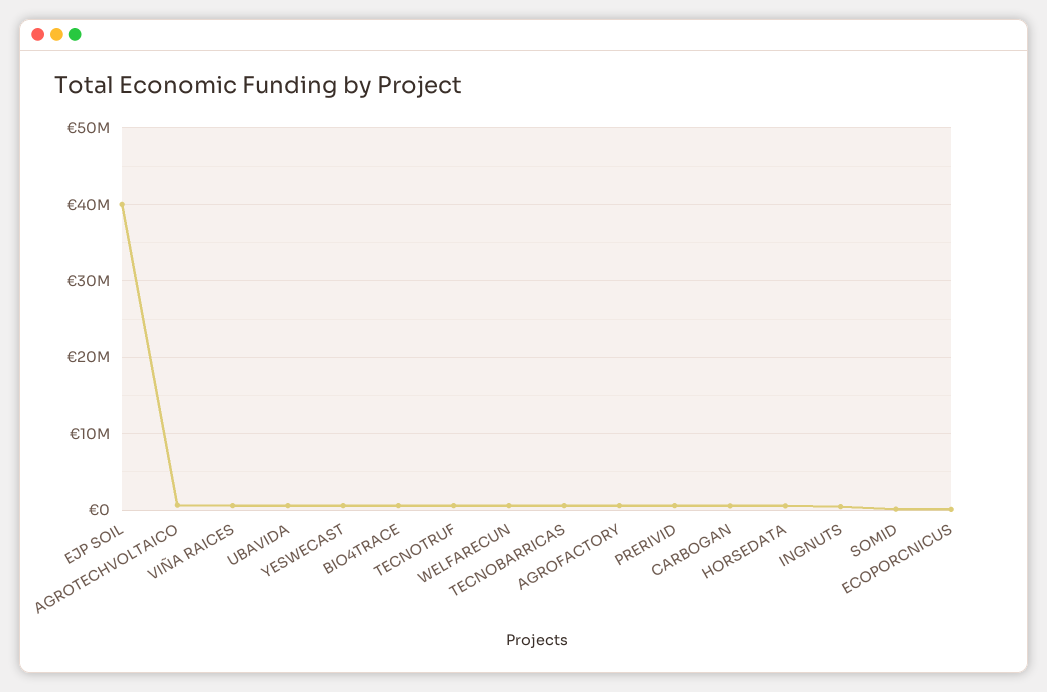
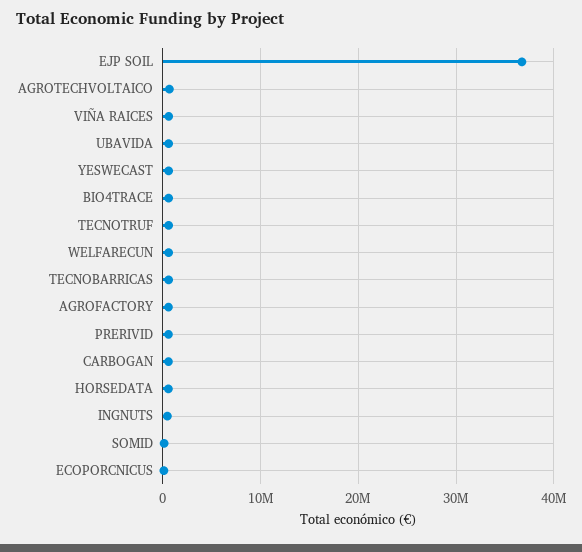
  {
-   "EJP SOIL": 40000000,
+   "EJP SOIL": 37000000,
    "AGROTECHVOLTAICO": 1000000,
    "VIÑA RAICES": 1000000,
    "UBAVIDA": 1000000,
    "YESWECAST": 1000000,
    "BIO4TRACE": 1000000,
    "TECNOTRUF": 1000000,
    "WELFARECUN": 1000000,
    "TECNOBARRICAS": 1000000,
    "AGROFACTORY": 1000000,
    "PRERIVID": 1000000,
    "CARBOGAN": 1000000,
    "HORSEDATA": 1000000,
    "INGNUTS": 0,
    "SOMID": 0,
    "ECOPORCNICUS": 0
  }

